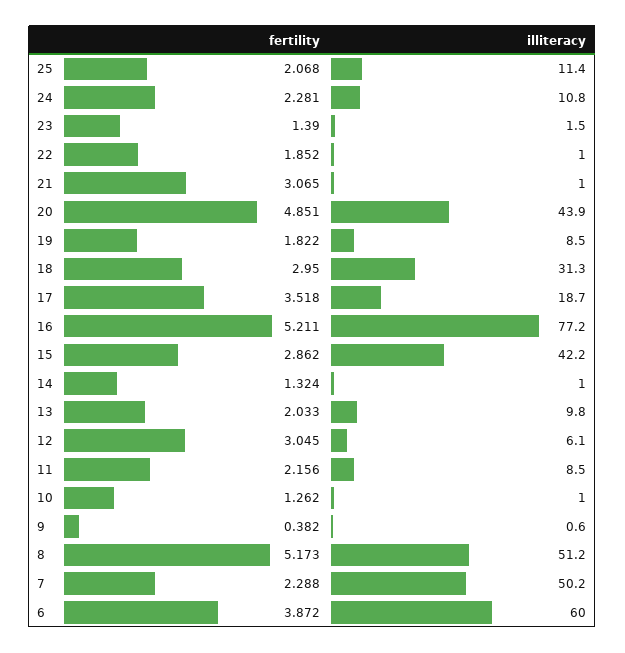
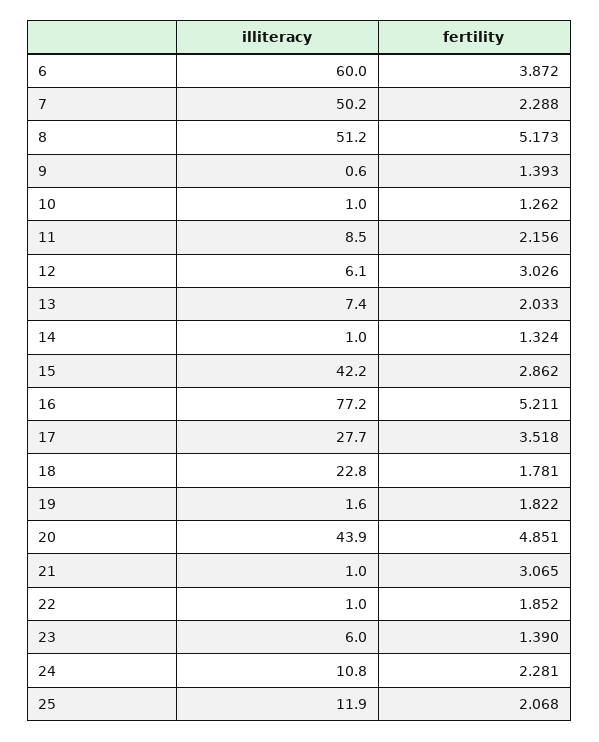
  {
    "fertility": {
      "25": 2.068,
      "24": 2.281,
      "23": 1.39,
      "22": 1.852,
      "21": 3.065,
      "20": 4.851,
      "19": 1.822,
-     "18": 2.95,
+     "18": 1.781,
      "17": 3.518,
      "16": 5.211,
      "15": 2.862,
      "14": 1.324,
      "13": 2.033,
-     "12": 3.045,
+     "12": 3.026,
      "11": 2.156,
      "10": 1.262,
-     "9": 0.382,
+     "9": 1.393,
      "8": 5.173,
      "7": 2.288,
      "6": 3.872
    },
    "illiteracy": {
-     "25": 11.4,
+     "25": 11.9,
      "24": 10.8,
-     "23": 1.5,
+     "23": 6,
      "22": 1,
      "21": 1,
      "20": 43.9,
-     "19": 8.5,
+     "19": 1.6,
-     "18": 31.3,
+     "18": 22.8,
-     "17": 18.7,
+     "17": 27.7,
      "16": 77.2,
      "15": 42.2,
      "14": 1,
-     "13": 9.8,
+     "13": 7.4,
      "12": 6.1,
      "11": 8.5,
      "10": 1,
      "9": 0.6,
      "8": 51.2,
      "7": 50.2,
      "6": 60
    }
  }

